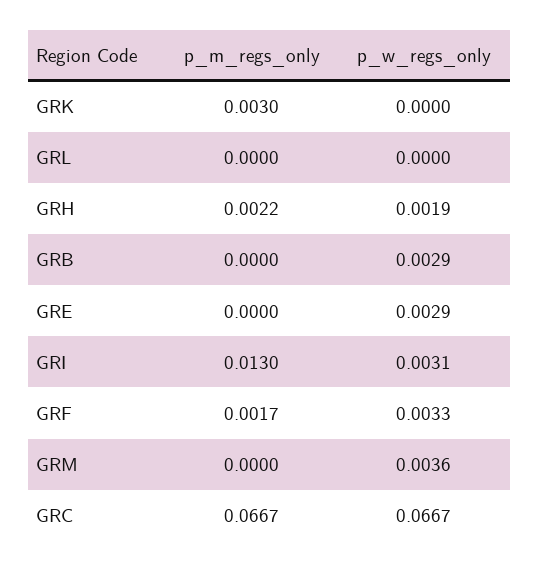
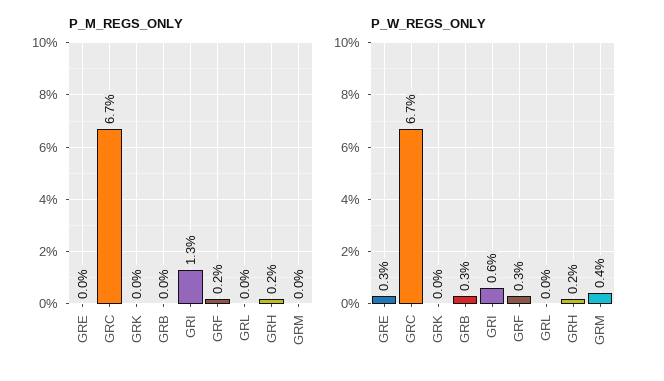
  {
    "p_m_regs_only": {
-     "GRK": 0.003,
+     "GRK": 0,
      "GRL": 0,
      "GRH": 0.0022,
      "GRB": 0,
      "GRE": 0,
      "GRI": 0.013,
      "GRF": 0.0017,
      "GRM": 0,
      "GRC": 0.0667
    },
    "p_w_regs_only": {
      "GRK": 0,
      "GRL": 0,
      "GRH": 0.0019,
      "GRB": 0.0029,
      "GRE": 0.0029,
-     "GRI": 0.0031,
+     "GRI": 0.006,
      "GRF": 0.0033,
      "GRM": 0.0036,
      "GRC": 0.0667
    }
  }

